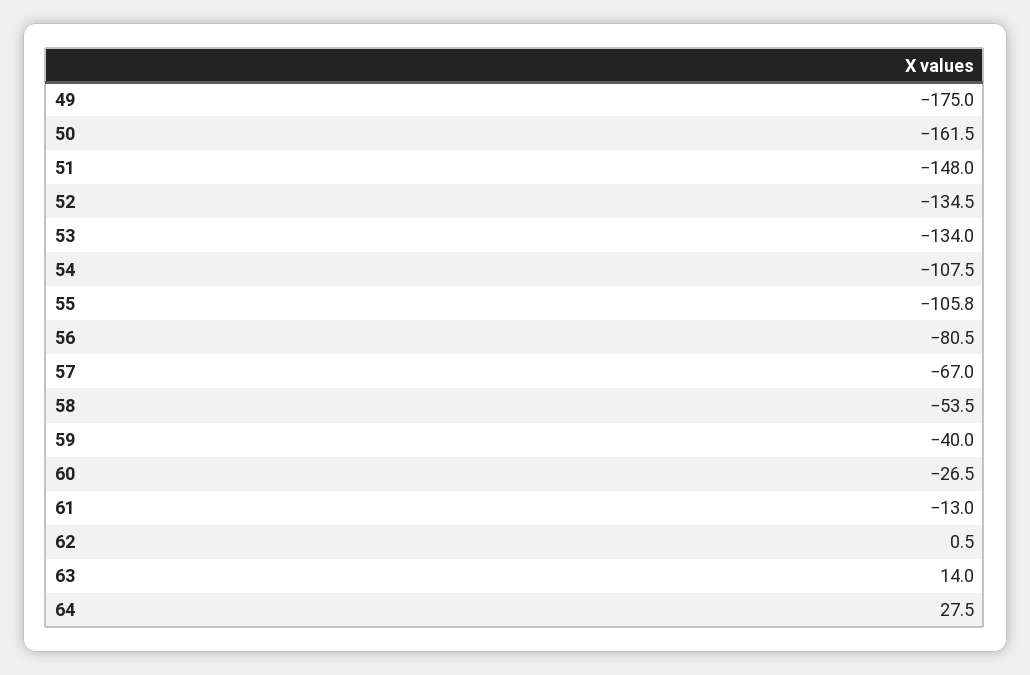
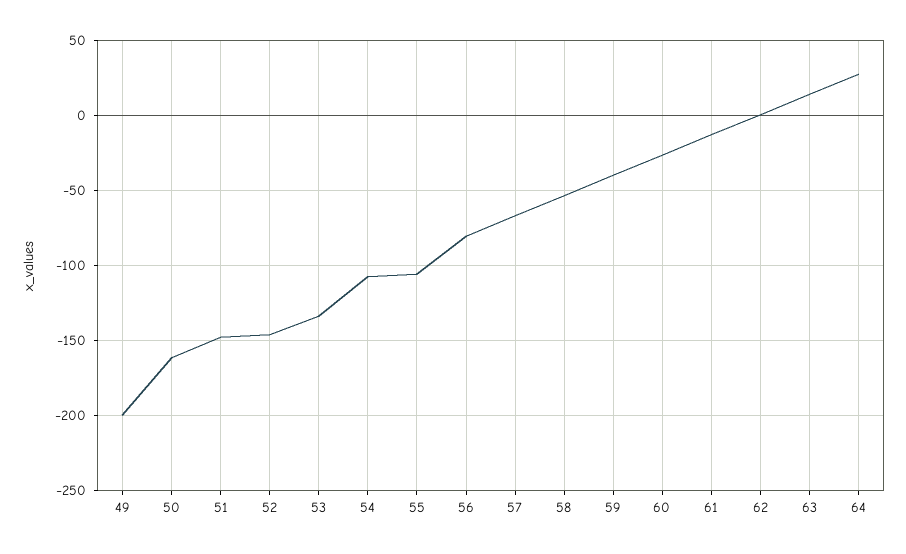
  {
-   "49": -175,
+   "49": -200,
    "50": -161.5,
    "51": -148,
-   "52": -134.5,
+   "52": -145,
    "53": -134,
    "54": -107.5,
    "55": -105.8,
    "56": -80.5,
    "57": -67,
    "58": -53.5,
    "59": -40,
    "60": -26.5,
    "61": -13,
    "62": 0.5,
    "63": 14,
    "64": 27.5
  }

